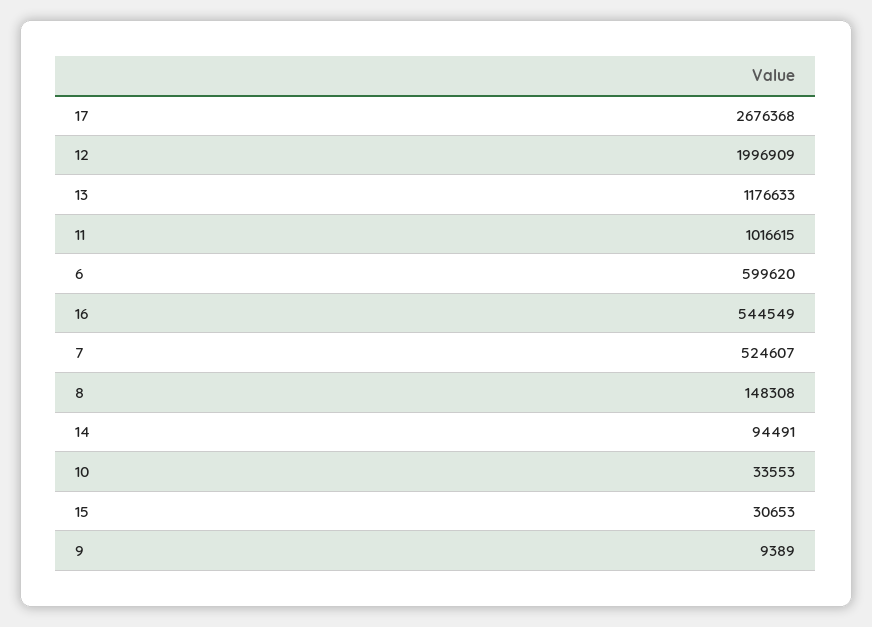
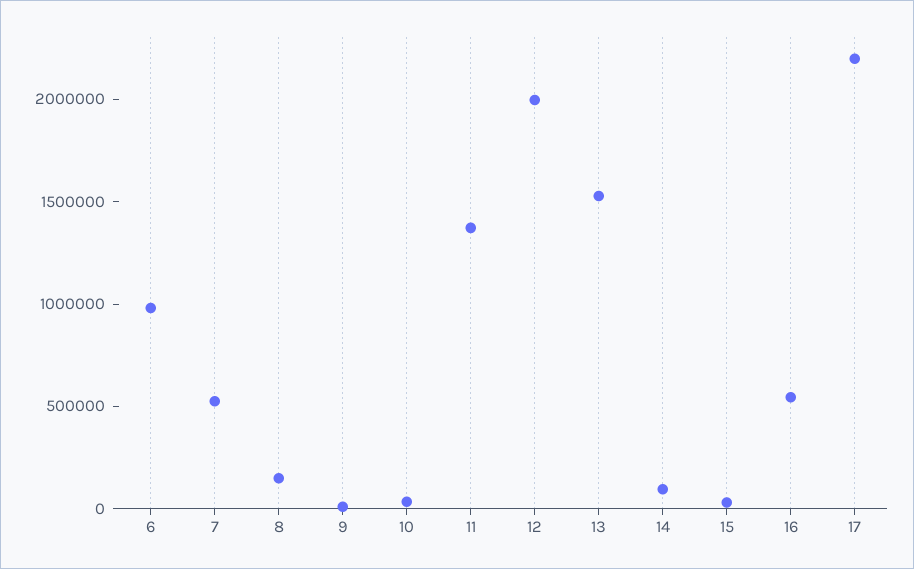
  {
-   "17": 2676368,
+   "17": 2200000,
    "12": 1996909,
-   "13": 1176633,
+   "13": 1500000,
-   "11": 1016615,
+   "11": 1400000,
-   "6": 599620,
+   "6": 1000000,
    "16": 544549,
    "7": 524607,
    "8": 148308,
    "14": 94491,
    "10": 33553,
    "15": 30653,
    "9": 9389
  }

